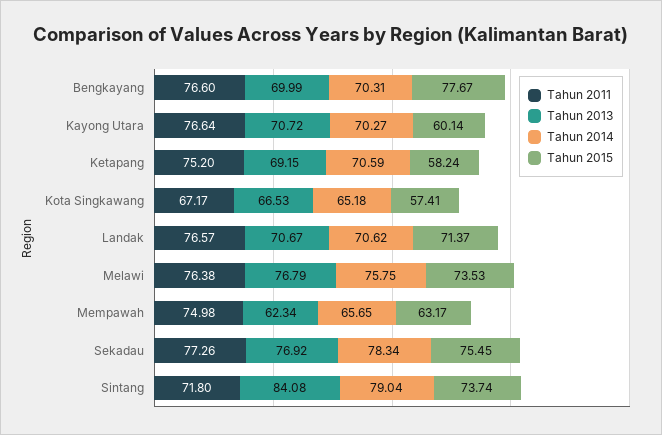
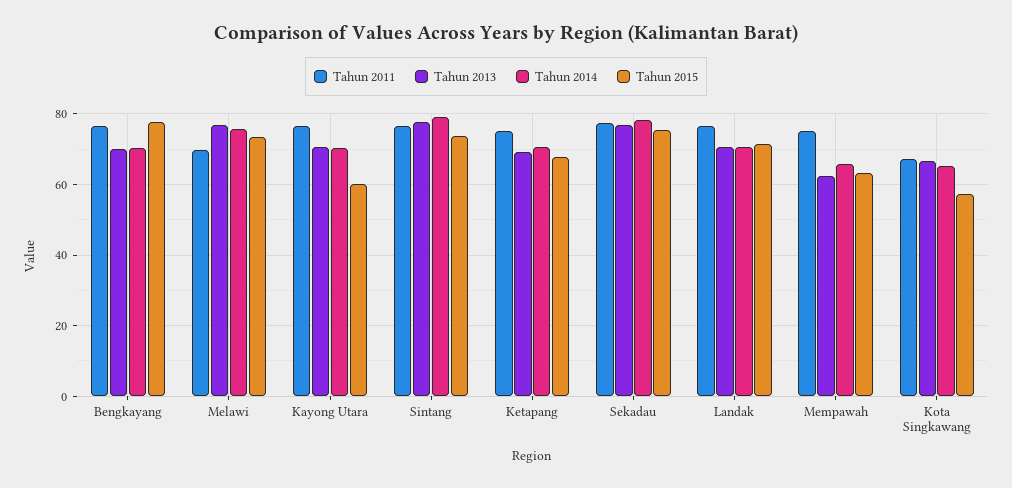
  {
    "Tahun 2011": {
      "Bengkayang": 76.6,
      "Kayong Utara": 76.64,
      "Ketapang": 75.2,
      "Kota Singkawang": 67.17,
      "Landak": 76.57,
-     "Melawi": 76.38,
+     "Melawi": 70,
      "Mempawah": 74.98,
      "Sekadau": 77.26,
-     "Sintang": 71.8
+     "Sintang": 76
    },
    "Tahun 2013": {
      "Bengkayang": 69.99,
      "Kayong Utara": 70.72,
      "Ketapang": 69.15,
      "Kota Singkawang": 66.53,
      "Landak": 70.67,
      "Melawi": 76.79,
      "Mempawah": 62.34,
      "Sekadau": 76.92,
-     "Sintang": 84.08
+     "Sintang": 78
    },
    "Tahun 2014": {
      "Bengkayang": 70.31,
      "Kayong Utara": 70.27,
      "Ketapang": 70.59,
      "Kota Singkawang": 65.18,
      "Landak": 70.62,
      "Melawi": 75.75,
      "Mempawah": 65.65,
      "Sekadau": 78.34,
      "Sintang": 79.04
    },
    "Tahun 2015": {
      "Bengkayang": 77.67,
      "Kayong Utara": 60.14,
-     "Ketapang": 58.24,
+     "Ketapang": 68,
      "Kota Singkawang": 57.41,
      "Landak": 71.37,
      "Melawi": 73.53,
      "Mempawah": 63.17,
      "Sekadau": 75.45,
      "Sintang": 73.74
    }
  }

